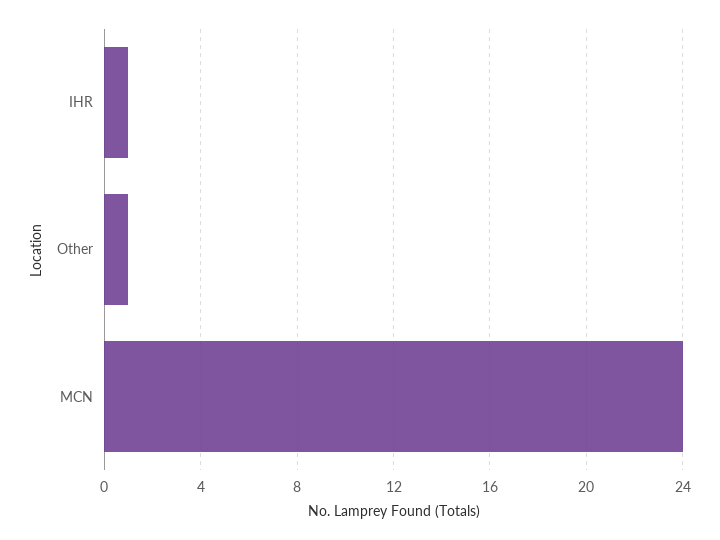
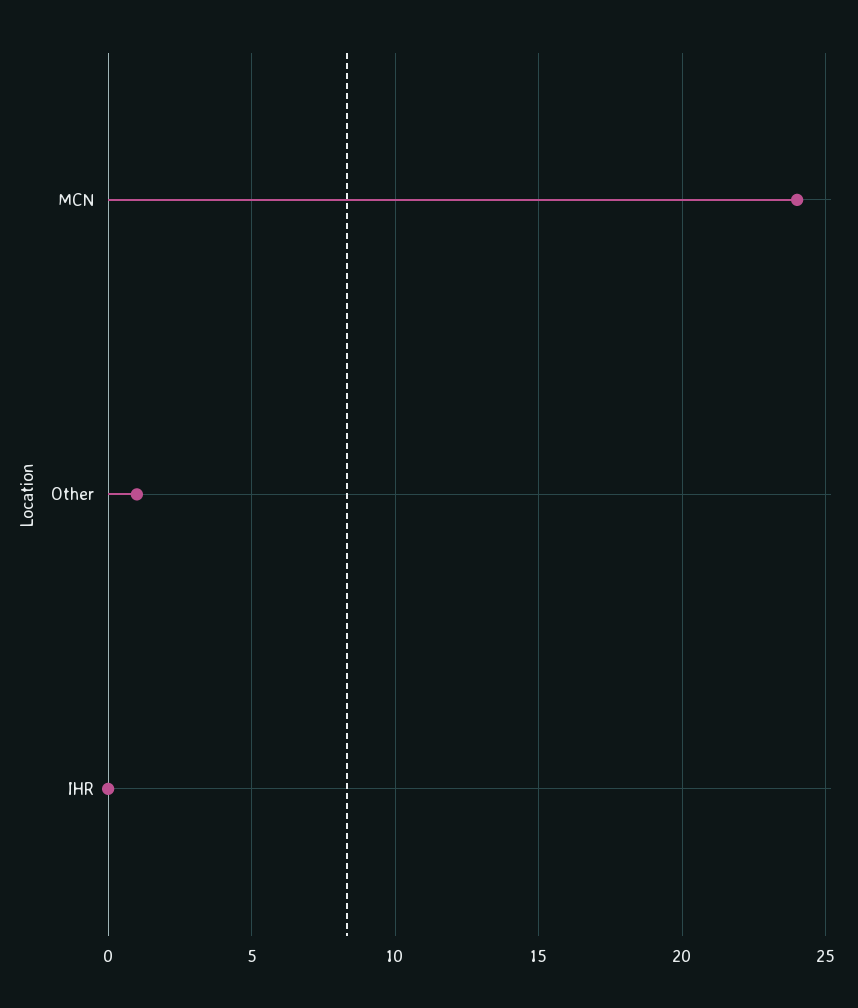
  {
-   "IHR": 1,
+   "IHR": 0,
    "Other": 1,
    "MCN": 24
  }

